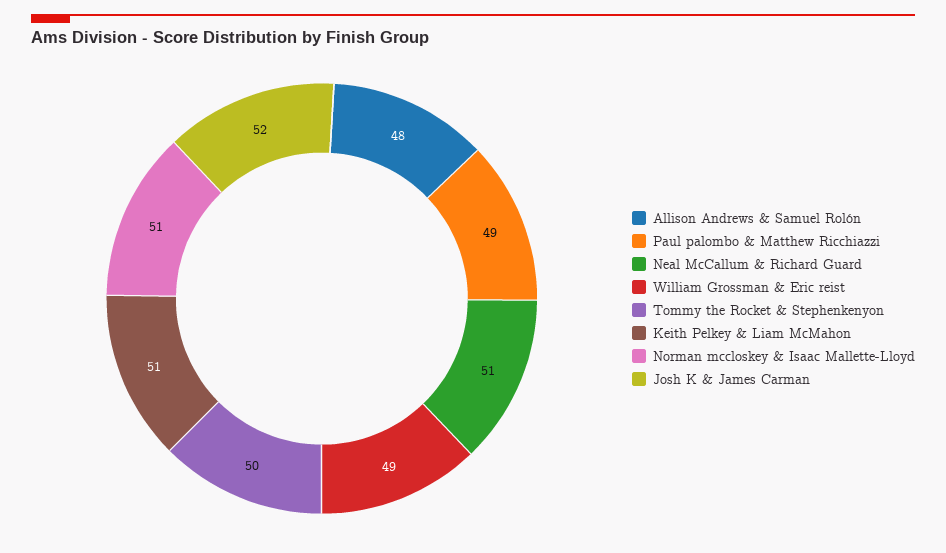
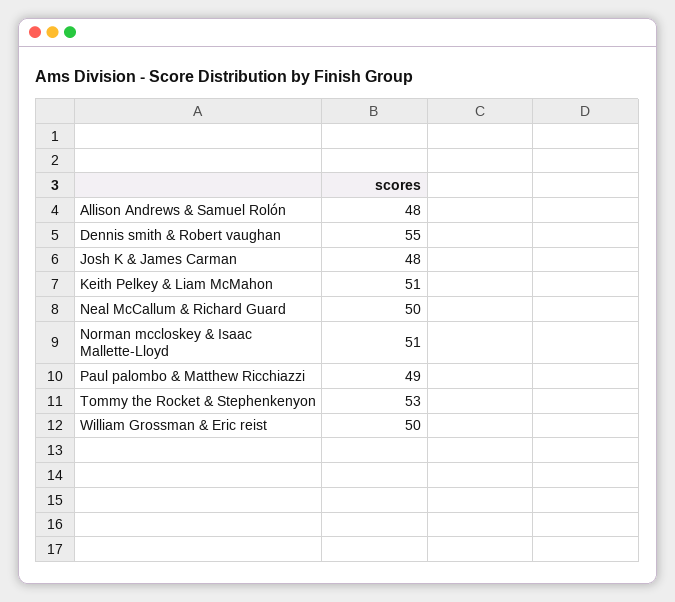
  {
    "Allison Andrews & Samuel Rolón": 48,
    "Paul palombo & Matthew Ricchiazzi": 49,
-   "Neal McCallum & Richard Guard": 51,
+   "Neal McCallum & Richard Guard": 50,
-   "William Grossman & Eric reist": 49,
+   "William Grossman & Eric reist": 50,
-   "Tommy the Rocket & Stephenkenyon": 50,
+   "Tommy the Rocket & Stephenkenyon": 53,
    "Keith Pelkey & Liam McMahon": 51,
    "Norman mccloskey & Isaac Mallette-Lloyd": 51,
-   "Josh K & James Carman": 52
+   "Josh K & James Carman": 48,
+   "Dennis smith & Robert vaughan": 55
  }

